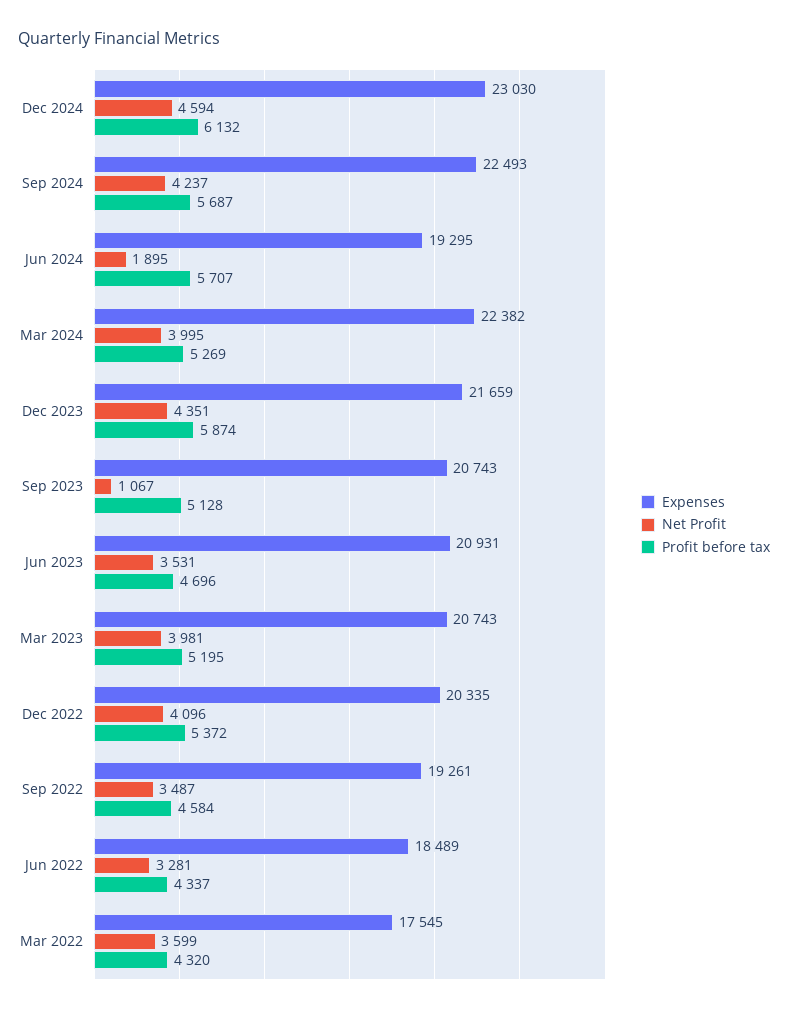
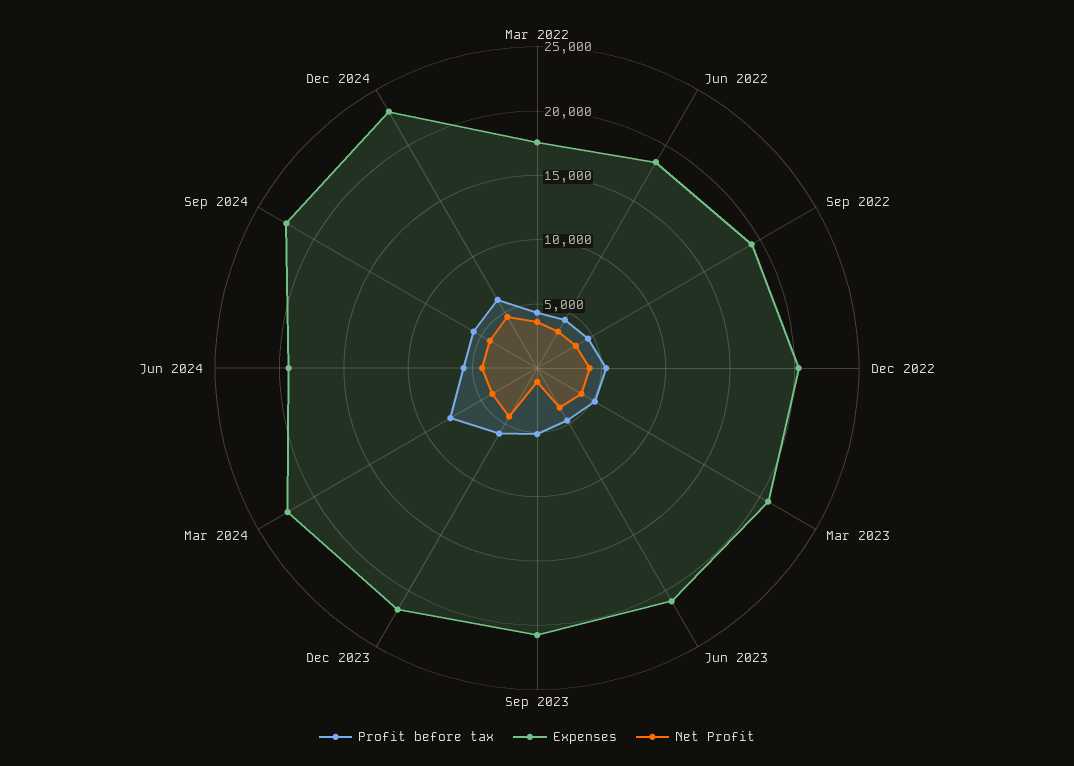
  {
    "Expenses": {
      "Dec 2024": 23030,
      "Sep 2024": 22493,
      "Jun 2024": 19295,
      "Mar 2024": 22382,
      "Dec 2023": 21659,
      "Sep 2023": 20743,
      "Jun 2023": 20931,
      "Mar 2023": 20743,
      "Dec 2022": 20335,
      "Sep 2022": 19261,
      "Jun 2022": 18489,
      "Mar 2022": 17545
    },
    "Net Profit": {
      "Dec 2024": 4594,
      "Sep 2024": 4237,
-     "Jun 2024": 1895,
+     "Jun 2024": 4000,
      "Mar 2024": 3995,
      "Dec 2023": 4351,
      "Sep 2023": 1067,
      "Jun 2023": 3531,
      "Mar 2023": 3981,
      "Dec 2022": 4096,
      "Sep 2022": 3487,
      "Jun 2022": 3281,
      "Mar 2022": 3599
    },
    "Profit before tax": {
      "Dec 2024": 6132,
      "Sep 2024": 5687,
      "Jun 2024": 5707,
-     "Mar 2024": 5269,
+     "Mar 2024": 8000,
      "Dec 2023": 5874,
      "Sep 2023": 5128,
      "Jun 2023": 4696,
      "Mar 2023": 5195,
      "Dec 2022": 5372,
      "Sep 2022": 4584,
      "Jun 2022": 4337,
      "Mar 2022": 4320
    }
  }

